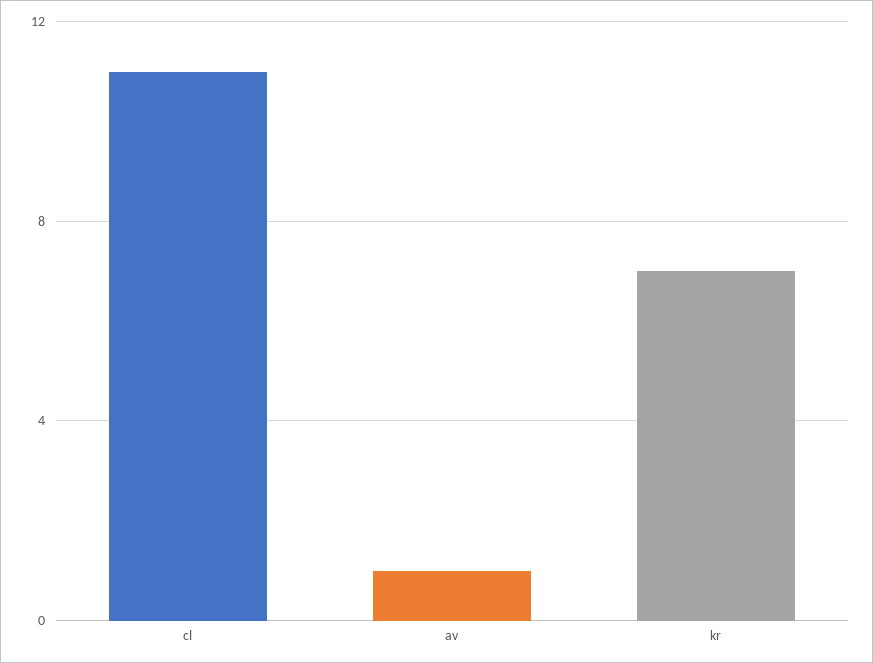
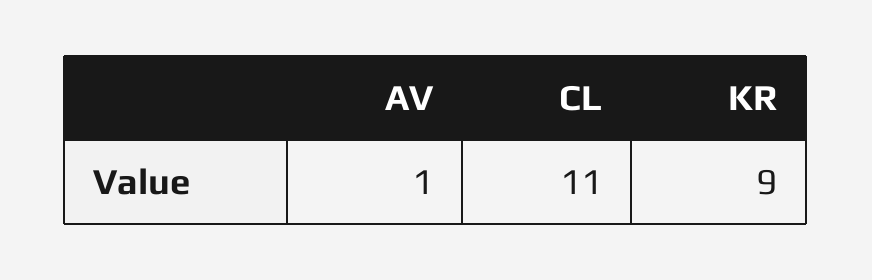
  {
    "cl": 11,
    "av": 1,
-   "kr": 7
+   "kr": 9
  }

